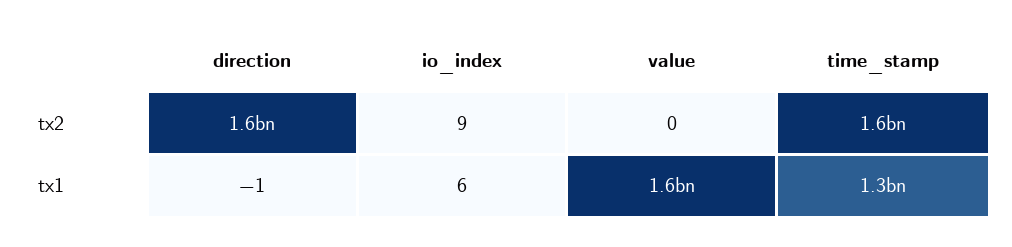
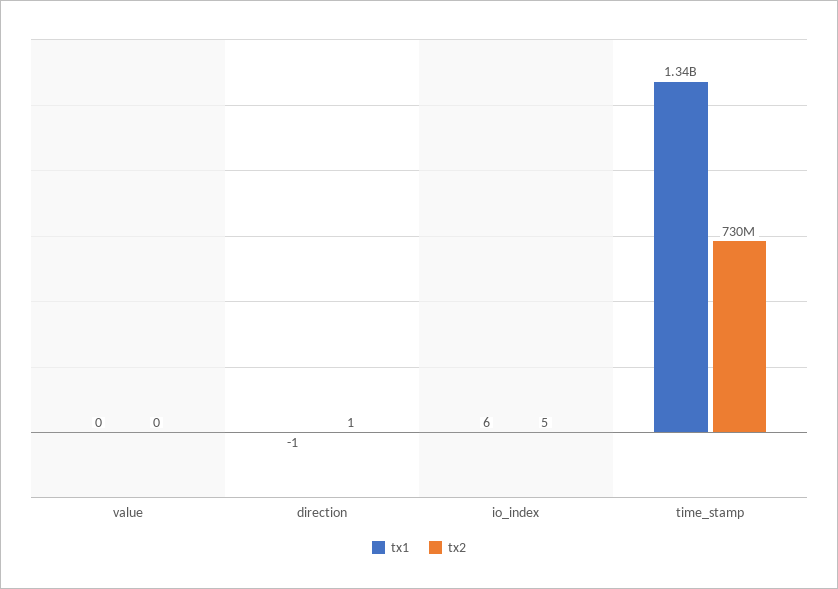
  {
    "tx2": {
-     "direction": 1600000000,
+     "direction": 1,
-     "io_index": 9,
+     "io_index": 5,
      "value": 0,
-     "time_stamp": 1600000000
+     "time_stamp": 730000000
    },
    "tx1": {
      "direction": -1,
      "io_index": 6,
-     "value": 1600000000,
+     "value": 0,
      "time_stamp": 1340000000
    }
  }

